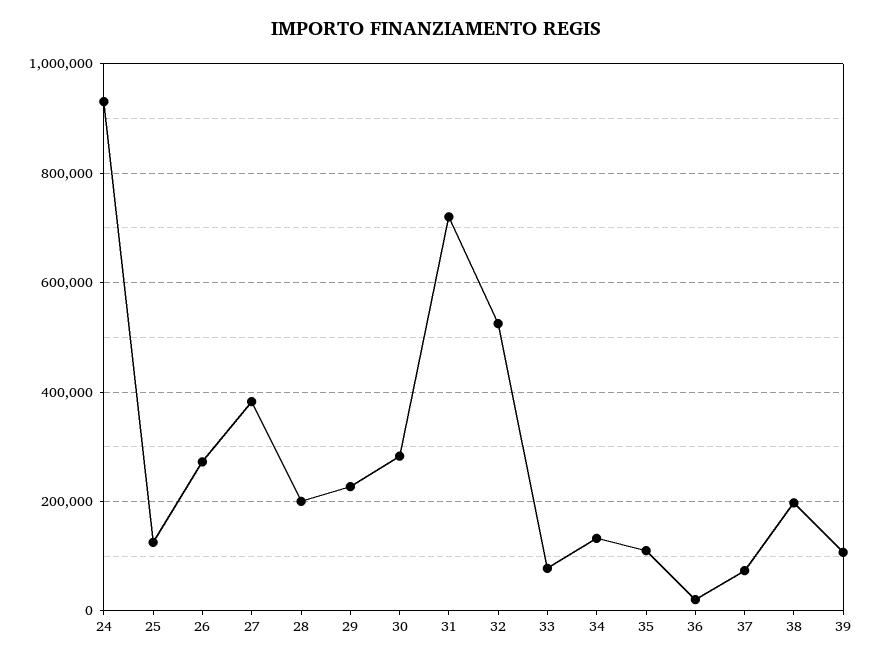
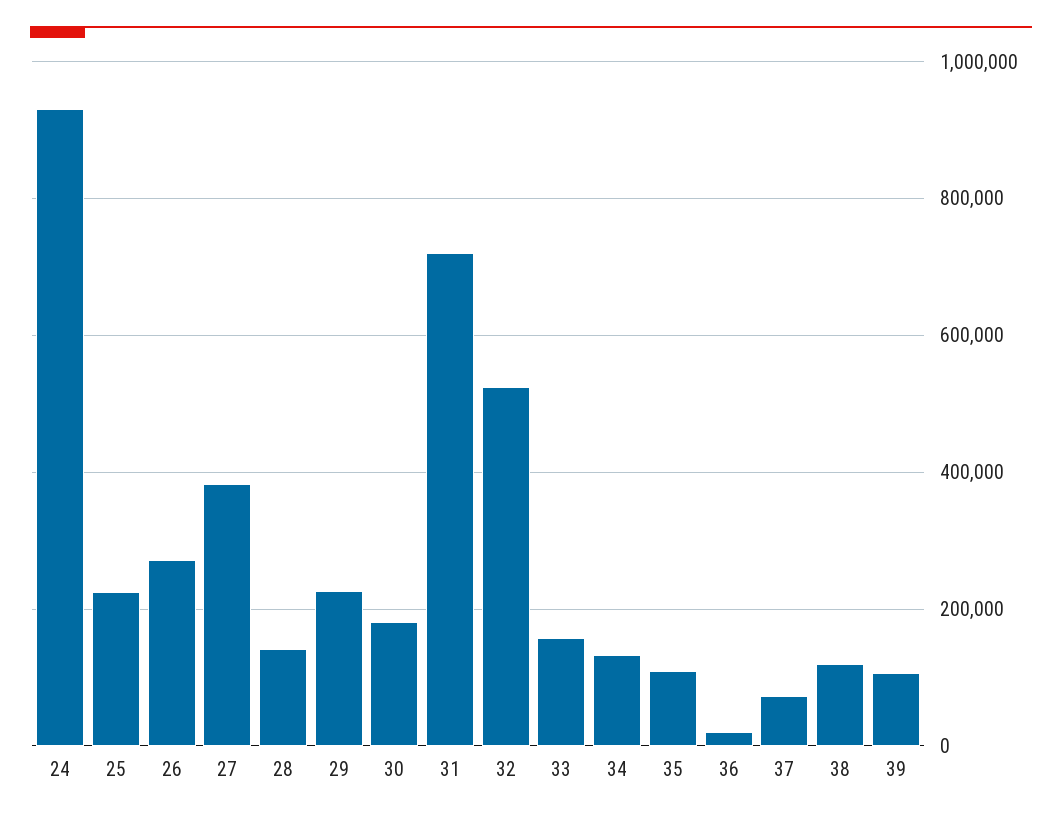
  {
    "24": 940000,
-   "25": 120000,
+   "25": 220000,
    "26": 280000,
    "27": 380000,
-   "28": 200000,
+   "28": 140000,
    "29": 220000,
-   "30": 280000,
+   "30": 180000,
    "31": 720000,
    "32": 520000,
-   "33": 80000,
+   "33": 160000,
    "34": 140000,
    "35": 120000,
    "36": 20000,
    "37": 80000,
-   "38": 200000,
+   "38": 120000,
    "39": 100000
  }

